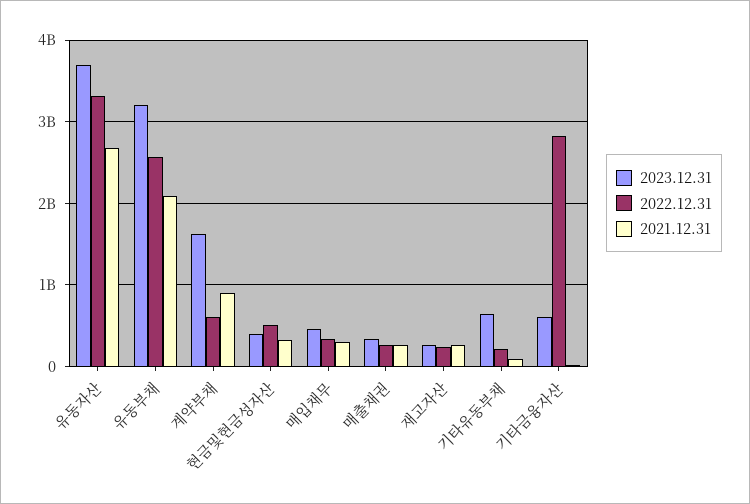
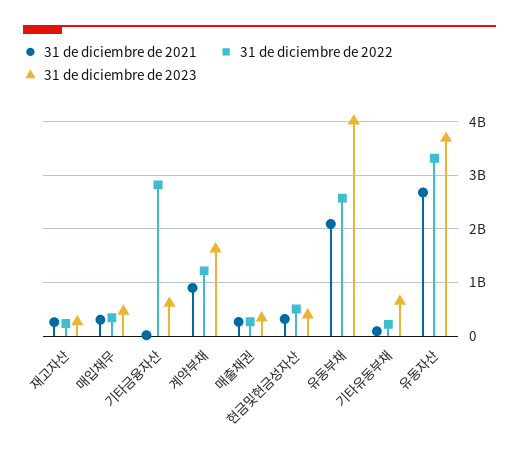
  {
    "2023.12.31": {
      "유동자산": 3700000000,
-     "유동부채": 3200000000,
+     "유동부채": 4000000000,
      "계약부채": 1600000000,
      "현금및현금성자산": 400000000,
      "매입채무": 500000000,
      "매출채권": 300000000,
      "재고자산": 300000000,
      "기타유동부채": 600000000,
      "기타금융자산": 600000000
    },
    "2022.12.31": {
      "유동자산": 3300000000,
      "유동부채": 2600000000,
-     "계약부채": 600000000,
+     "계약부채": 1200000000,
      "현금및현금성자산": 500000000,
      "매입채무": 300000000,
      "매출채권": 300000000,
      "재고자산": 200000000,
      "기타유동부채": 200000000,
      "기타금융자산": 2800000000
    },
    "2021.12.31": {
      "유동자산": 2700000000,
      "유동부채": 2100000000,
      "계약부채": 900000000,
      "현금및현금성자산": 300000000,
      "매입채무": 300000000,
      "매출채권": 300000000,
      "재고자산": 300000000,
      "기타유동부채": 100000000,
      "기타금융자산": 0
    }
  }

